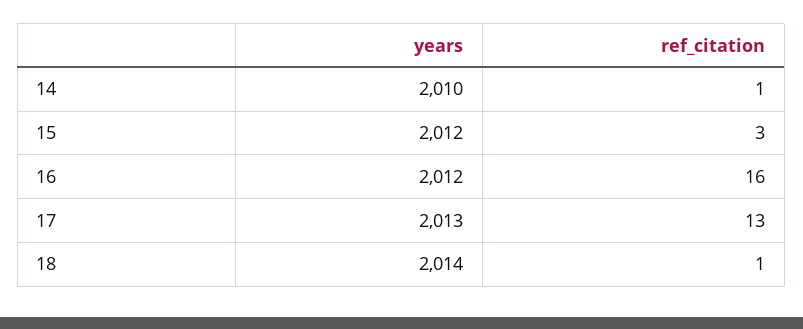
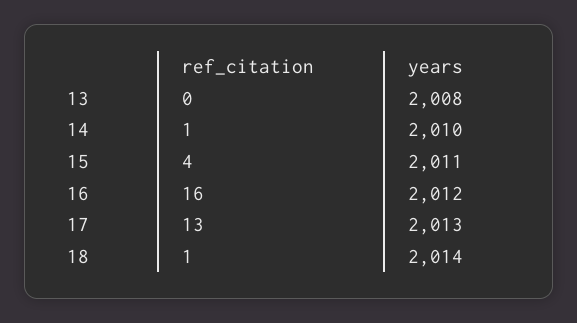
  {
    "years": {
      "14": 2010,
-     "15": 2012,
+     "15": 2011,
      "16": 2012,
      "17": 2013,
-     "18": 2014
+     "18": 2014,
+     "13": 2008
    },
    "ref_citation": {
      "14": 1,
-     "15": 3,
+     "15": 4,
      "16": 16,
      "17": 13,
-     "18": 1
+     "18": 1,
+     "13": 0
    }
  }

